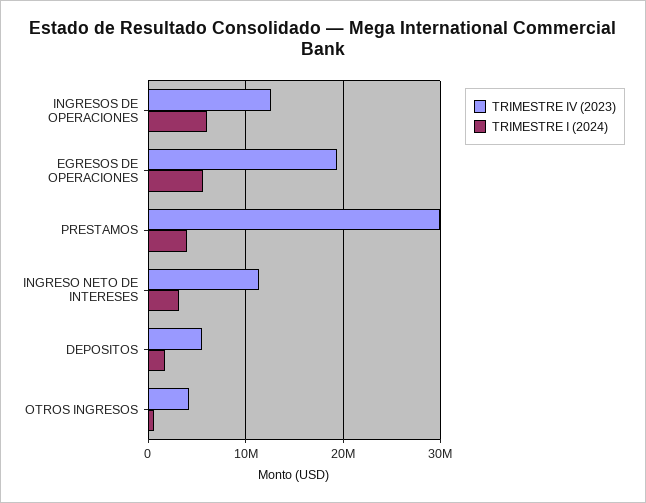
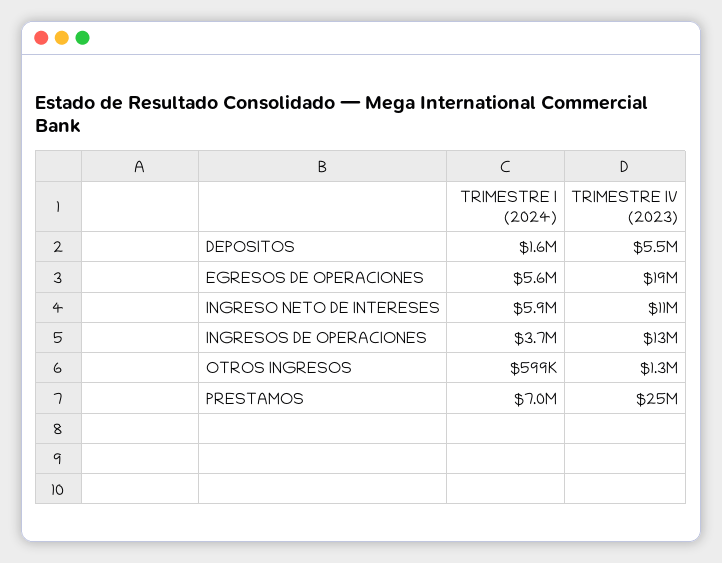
  {
    "TRIMESTRE IV (2023)": {
      "INGRESOS DE OPERACIONES": 13000000,
      "EGRESOS DE OPERACIONES": 19000000,
-     "PRESTAMOS": 30000000,
+     "PRESTAMOS": 25000000,
      "INGRESO NETO DE INTERESES": 11000000,
      "DEPOSITOS": 5500000,
-     "OTROS INGRESOS": 4000000
+     "OTROS INGRESOS": 1300000
    },
    "TRIMESTRE I (2024)": {
-     "INGRESOS DE OPERACIONES": 6000000,
+     "INGRESOS DE OPERACIONES": 3700000,
      "EGRESOS DE OPERACIONES": 5600000,
-     "PRESTAMOS": 4000000,
+     "PRESTAMOS": 7000000,
-     "INGRESO NETO DE INTERESES": 3000000,
+     "INGRESO NETO DE INTERESES": 5900000,
      "DEPOSITOS": 1600000,
      "OTROS INGRESOS": 599000
    }
  }

